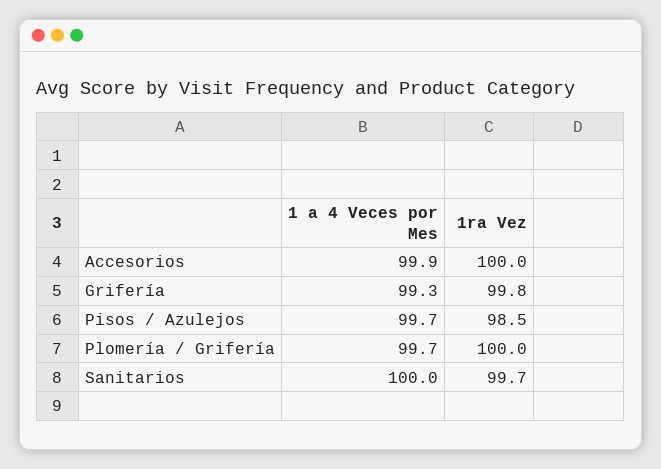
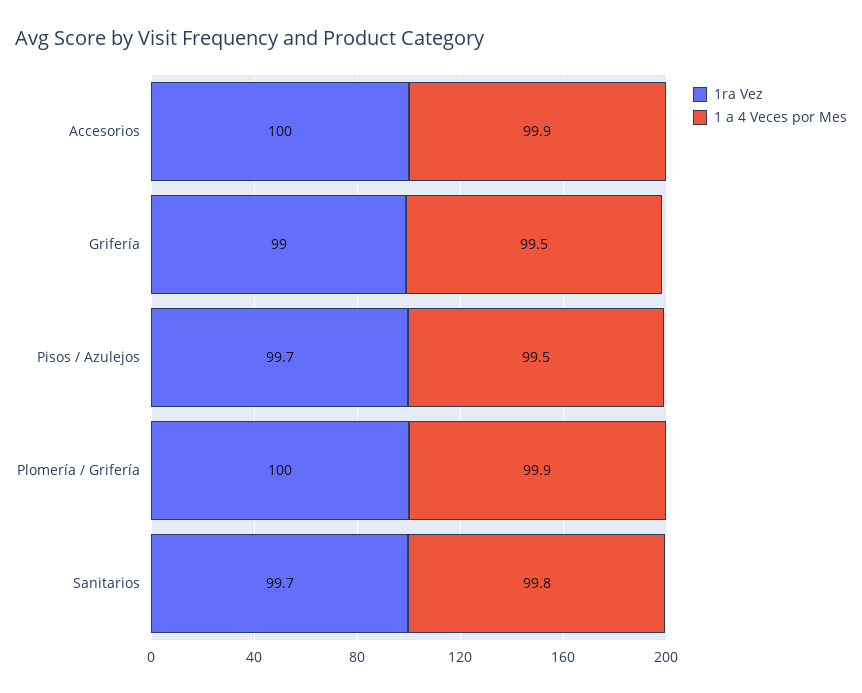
  {
    "1 a 4 Veces por Mes": {
      "Accesorios": 99.9,
-     "Grifería": 99.3,
+     "Grifería": 99.5,
-     "Pisos / Azulejos": 99.7,
+     "Pisos / Azulejos": 99.5,
-     "Plomería / Grifería": 99.7,
+     "Plomería / Grifería": 99.9,
-     "Sanitarios": 100
+     "Sanitarios": 99.8
    },
    "1ra Vez": {
      "Accesorios": 100,
-     "Grifería": 99.8,
+     "Grifería": 99,
-     "Pisos / Azulejos": 98.5,
+     "Pisos / Azulejos": 99.7,
      "Plomería / Grifería": 100,
      "Sanitarios": 99.7
    }
  }

